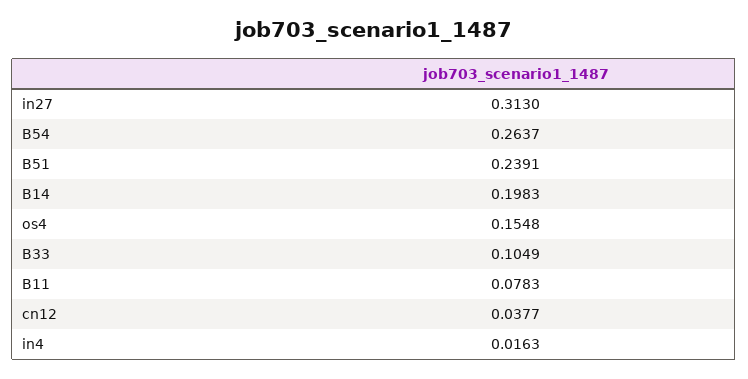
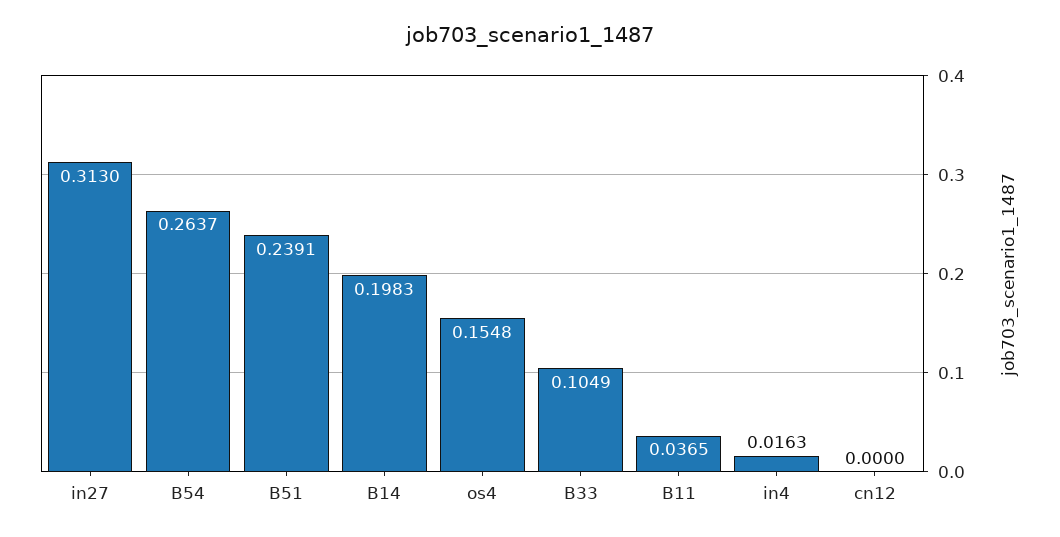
  {
    "in27": 0.313,
    "B54": 0.2637,
    "B51": 0.2391,
    "B14": 0.1983,
    "os4": 0.1548,
    "B33": 0.1049,
-   "B11": 0.0783,
+   "B11": 0.0365,
-   "cn12": 0.0377,
+   "cn12": 0,
    "in4": 0.0163
  }

